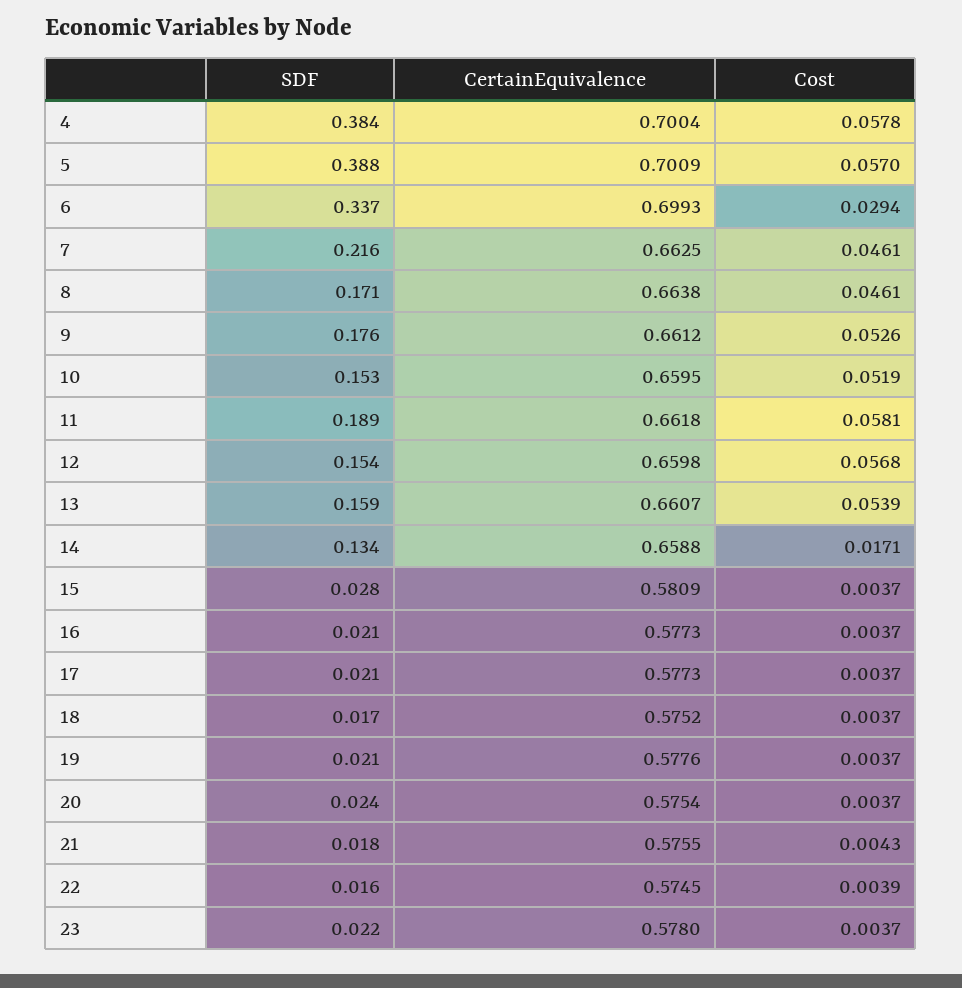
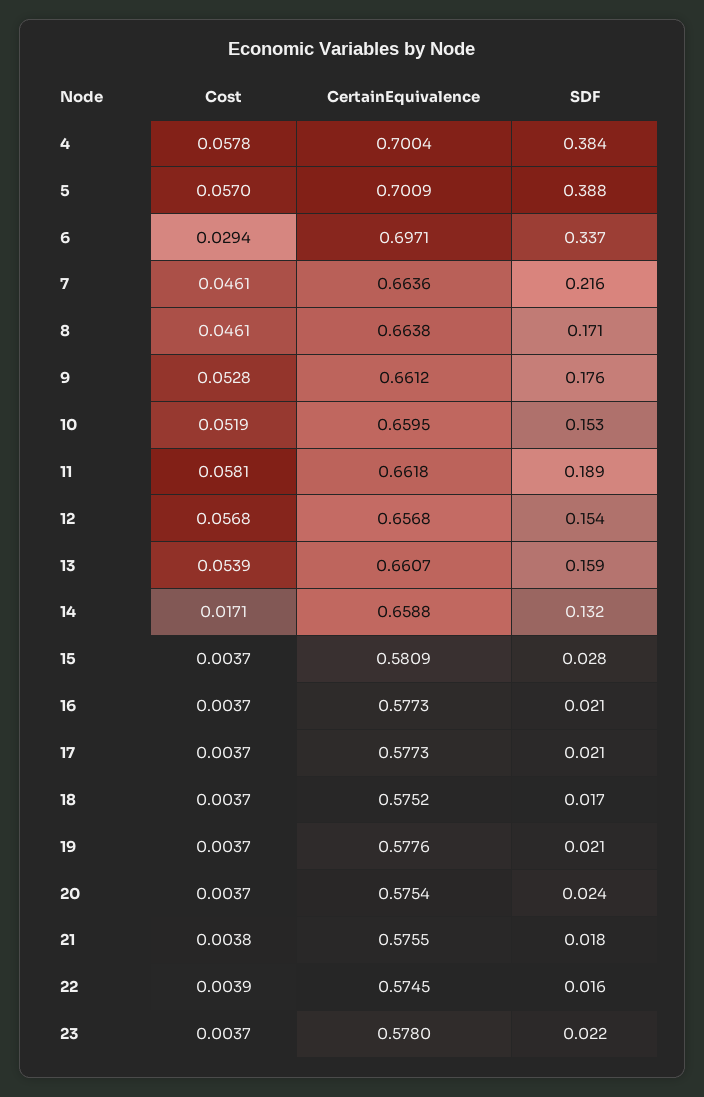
  {
    "SDF": {
      "4": 0.384,
      "5": 0.388,
      "6": 0.337,
      "7": 0.216,
      "8": 0.171,
      "9": 0.176,
      "10": 0.153,
      "11": 0.189,
      "12": 0.154,
      "13": 0.159,
-     "14": 0.134,
+     "14": 0.132,
      "15": 0.028,
      "16": 0.021,
      "17": 0.021,
      "18": 0.017,
      "19": 0.021,
      "20": 0.024,
      "21": 0.018,
      "22": 0.016,
      "23": 0.022
    },
    "CertainEquivalence": {
      "4": 0.7004,
      "5": 0.7009,
-     "6": 0.6993,
+     "6": 0.6971,
-     "7": 0.6625,
+     "7": 0.6636,
      "8": 0.6638,
      "9": 0.6612,
      "10": 0.6595,
      "11": 0.6618,
-     "12": 0.6598,
+     "12": 0.6568,
      "13": 0.6607,
      "14": 0.6588,
      "15": 0.5809,
      "16": 0.5773,
      "17": 0.5773,
      "18": 0.5752,
      "19": 0.5776,
      "20": 0.5754,
      "21": 0.5755,
      "22": 0.5745,
      "23": 0.578
    },
    "Cost": {
      "4": 0.0578,
      "5": 0.057,
      "6": 0.0294,
      "7": 0.0461,
      "8": 0.0461,
-     "9": 0.0526,
+     "9": 0.0528,
      "10": 0.0519,
      "11": 0.0581,
      "12": 0.0568,
      "13": 0.0539,
      "14": 0.0171,
      "15": 0.0037,
      "16": 0.0037,
      "17": 0.0037,
      "18": 0.0037,
      "19": 0.0037,
      "20": 0.0037,
-     "21": 0.0043,
+     "21": 0.0038,
      "22": 0.0039,
      "23": 0.0037
    }
  }

